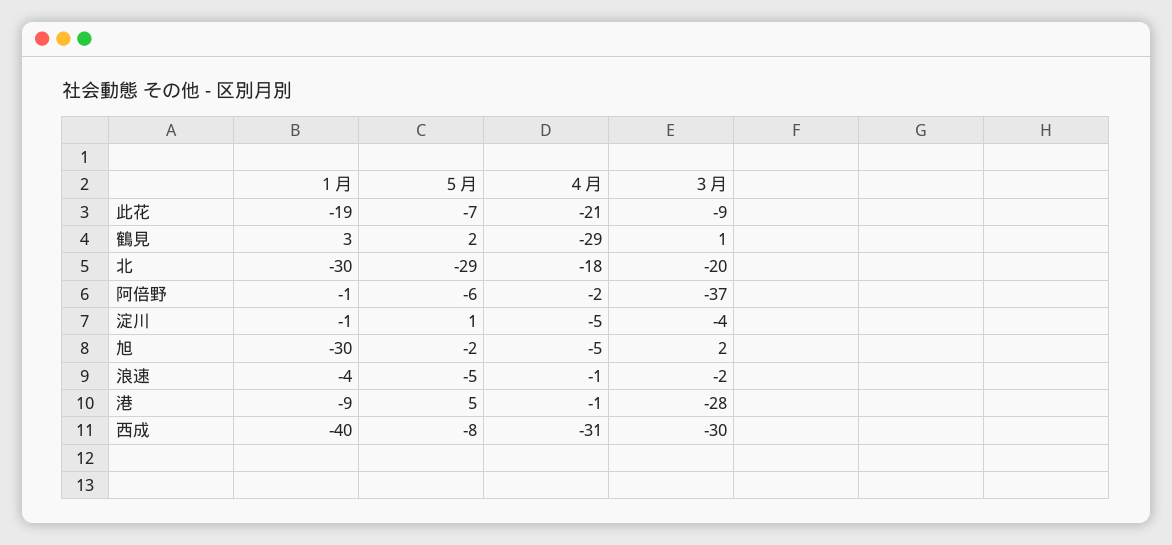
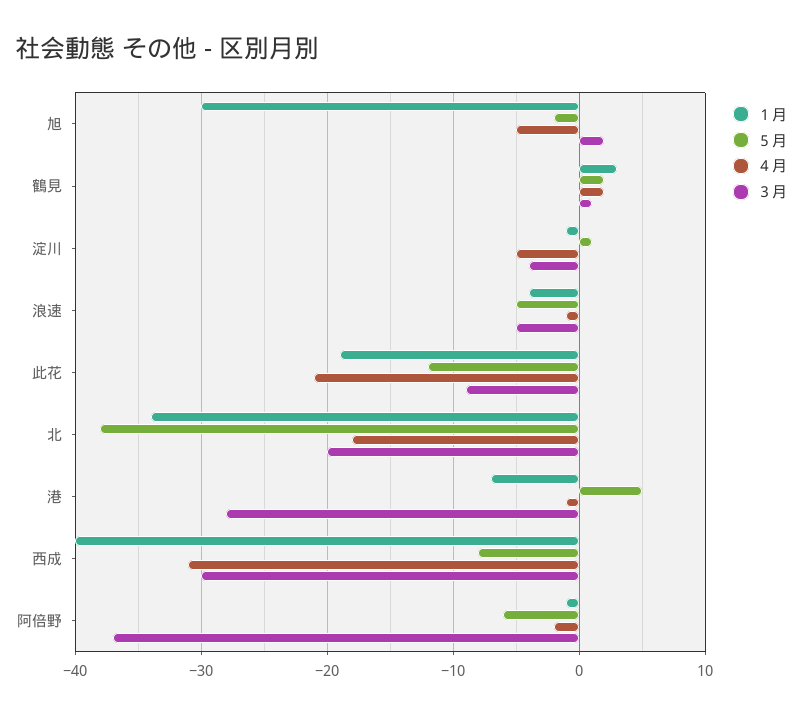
  {
    "１月": {
      "此花": -19,
      "鶴見": 3,
-     "北": -30,
+     "北": -34,
      "阿倍野": -1,
      "淀川": -1,
      "旭": -30,
      "浪速": -4,
-     "港": -9,
+     "港": -7,
      "西成": -40
    },
    "５月": {
-     "此花": -7,
+     "此花": -12,
      "鶴見": 2,
-     "北": -29,
+     "北": -38,
      "阿倍野": -6,
      "淀川": 1,
      "旭": -2,
      "浪速": -5,
      "港": 5,
      "西成": -8
    },
    "４月": {
      "此花": -21,
-     "鶴見": -29,
+     "鶴見": 2,
      "北": -18,
      "阿倍野": -2,
      "淀川": -5,
      "旭": -5,
      "浪速": -1,
      "港": -1,
      "西成": -31
    },
    "３月": {
      "此花": -9,
      "鶴見": 1,
      "北": -20,
      "阿倍野": -37,
      "淀川": -4,
      "旭": 2,
-     "浪速": -2,
+     "浪速": -5,
      "港": -28,
      "西成": -30
    }
  }

